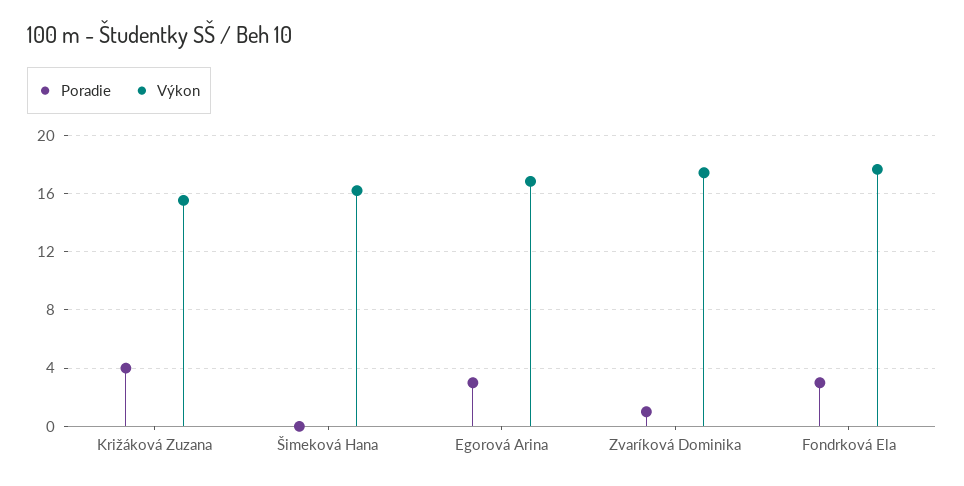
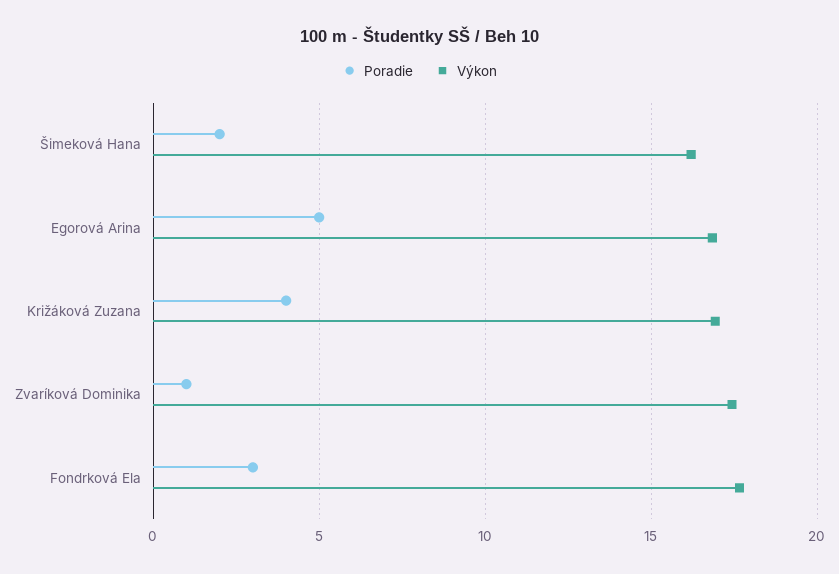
  {
    "Poradie": {
      "Križáková Zuzana": 4,
-     "Šimeková Hana": 0,
+     "Šimeková Hana": 2,
-     "Egorová Arina": 3,
+     "Egorová Arina": 5,
      "Zvaríková Dominika": 1,
      "Fondrková Ela": 3
    },
    "Výkon": {
-     "Križáková Zuzana": 15.5,
+     "Križáková Zuzana": 17,
      "Šimeková Hana": 16,
      "Egorová Arina": 17,
      "Zvaríková Dominika": 17.5,
      "Fondrková Ela": 17.5
    }
  }

